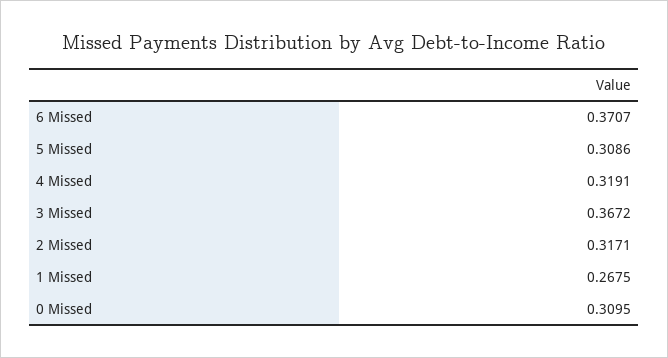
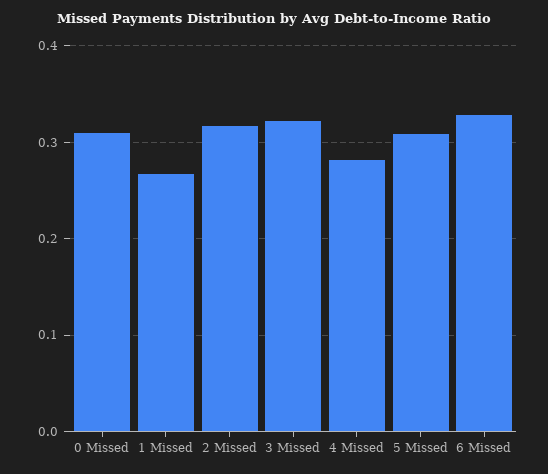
  {
-   "6 Missed": 0.3707,
+   "6 Missed": 0.33,
    "5 Missed": 0.3086,
-   "4 Missed": 0.3191,
+   "4 Missed": 0.28,
-   "3 Missed": 0.3672,
+   "3 Missed": 0.32,
    "2 Missed": 0.3171,
    "1 Missed": 0.2675,
    "0 Missed": 0.3095
  }

